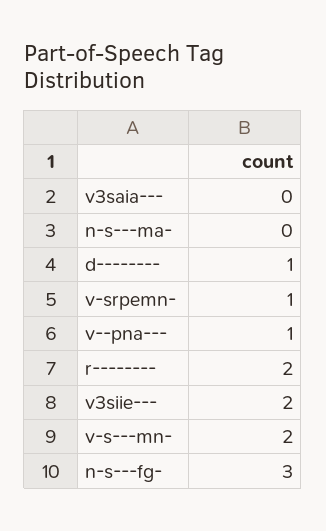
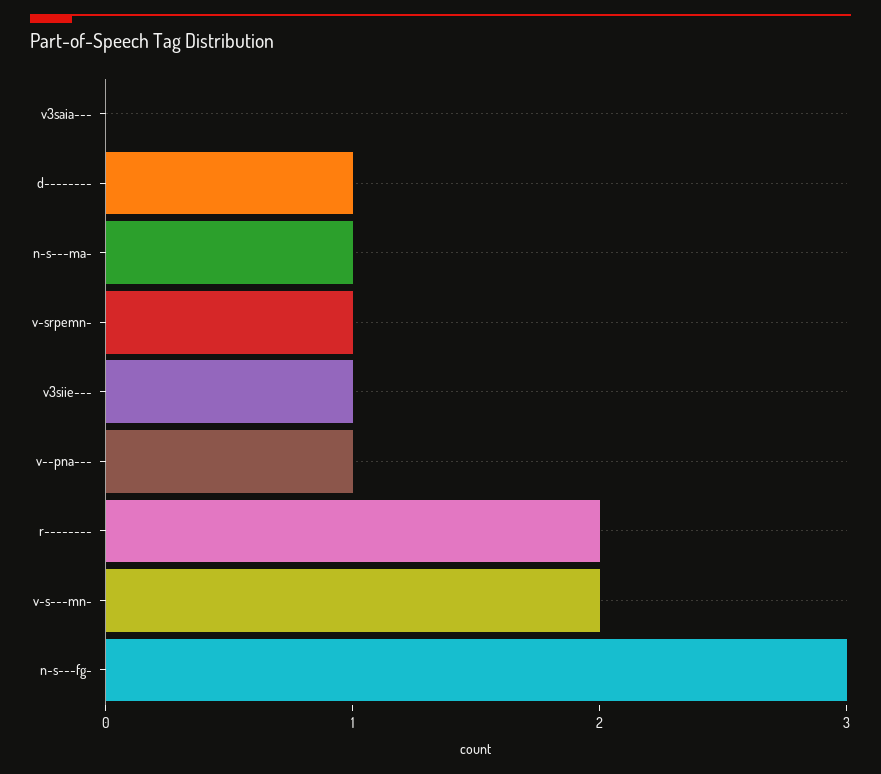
  {
    "v3saia---": 0,
-   "n-s---ma-": 0,
+   "n-s---ma-": 1,
    "d--------": 1,
    "v-srpemn-": 1,
    "v--pna---": 1,
    "r--------": 2,
-   "v3siie---": 2,
+   "v3siie---": 1,
    "v-s---mn-": 2,
    "n-s---fg-": 3
  }

